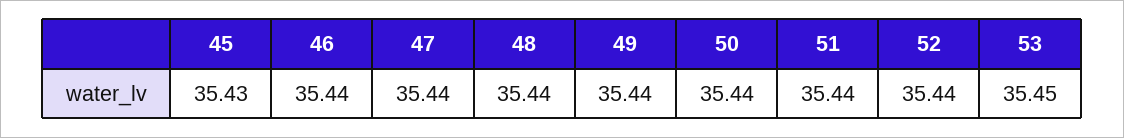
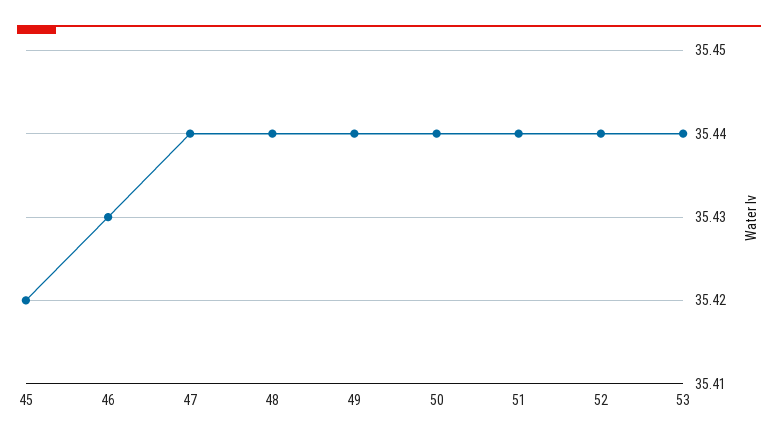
  {
-   "45": 35.43,
+   "45": 35.42,
-   "46": 35.44,
+   "46": 35.43,
    "47": 35.44,
    "48": 35.44,
    "49": 35.44,
    "50": 35.44,
    "51": 35.44,
    "52": 35.44,
-   "53": 35.45
+   "53": 35.44
  }

